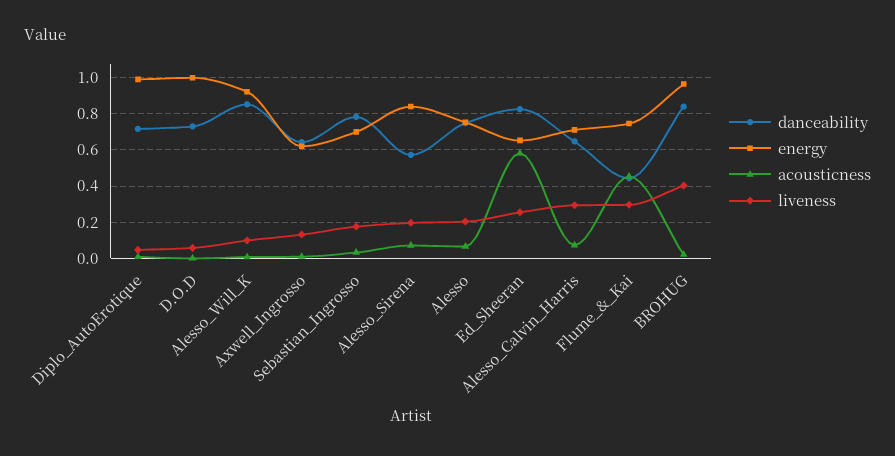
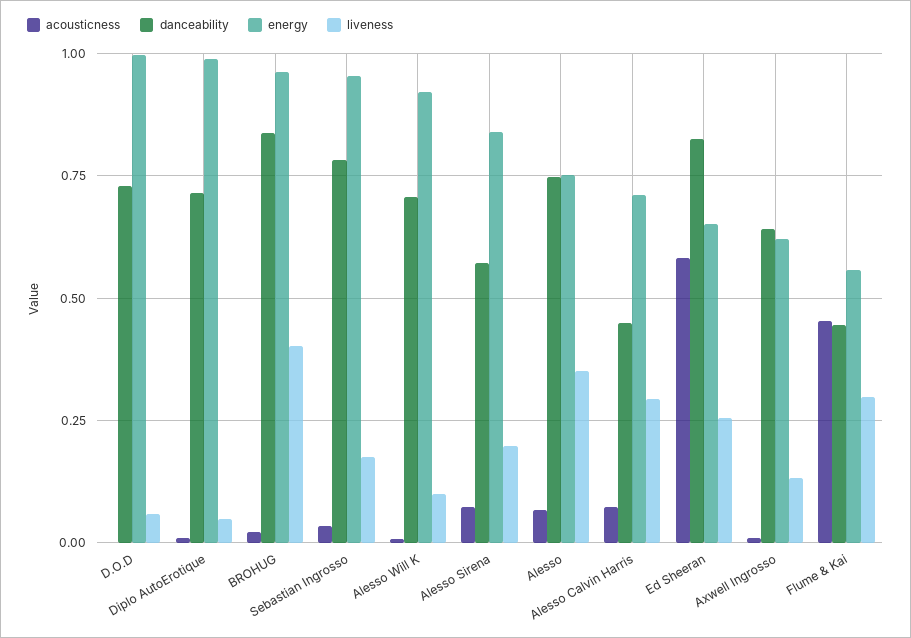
  {
    "danceability": {
      "Diplo_AutoErotique": 0.725,
      "D.O.D": 0.725,
-     "Alesso_Will_K": 0.85,
+     "Alesso_Will_K": 0.7,
      "Axwell_Ingrosso": 0.65,
      "Sebastian_Ingrosso": 0.775,
      "Alesso_Sirena": 0.575,
      "Alesso": 0.75,
      "Ed_Sheeran": 0.825,
-     "Alesso_Calvin_Harris": 0.65,
+     "Alesso_Calvin_Harris": 0.45,
      "Flume_&_Kai": 0.45,
      "BROHUG": 0.85
    },
    "energy": {
      "Diplo_AutoErotique": 1,
      "D.O.D": 1,
      "Alesso_Will_K": 0.925,
      "Axwell_Ingrosso": 0.625,
-     "Sebastian_Ingrosso": 0.7,
+     "Sebastian_Ingrosso": 0.95,
      "Alesso_Sirena": 0.85,
      "Alesso": 0.75,
      "Ed_Sheeran": 0.65,
      "Alesso_Calvin_Harris": 0.7,
-     "Flume_&_Kai": 0.75,
+     "Flume_&_Kai": 0.55,
      "BROHUG": 0.975
    },
    "acousticness": {
      "Diplo_AutoErotique": 0,
      "D.O.D": 0,
      "Alesso_Will_K": 0,
      "Axwell_Ingrosso": 0,
      "Sebastian_Ingrosso": 0.025,
      "Alesso_Sirena": 0.075,
      "Alesso": 0.075,
      "Ed_Sheeran": 0.575,
      "Alesso_Calvin_Harris": 0.075,
      "Flume_&_Kai": 0.45,
      "BROHUG": 0.025
    },
    "liveness": {
      "Diplo_AutoErotique": 0.05,
      "D.O.D": 0.05,
      "Alesso_Will_K": 0.1,
      "Axwell_Ingrosso": 0.125,
      "Sebastian_Ingrosso": 0.175,
      "Alesso_Sirena": 0.2,
-     "Alesso": 0.2,
+     "Alesso": 0.35,
      "Ed_Sheeran": 0.25,
      "Alesso_Calvin_Harris": 0.3,
      "Flume_&_Kai": 0.3,
      "BROHUG": 0.4
    }
  }

